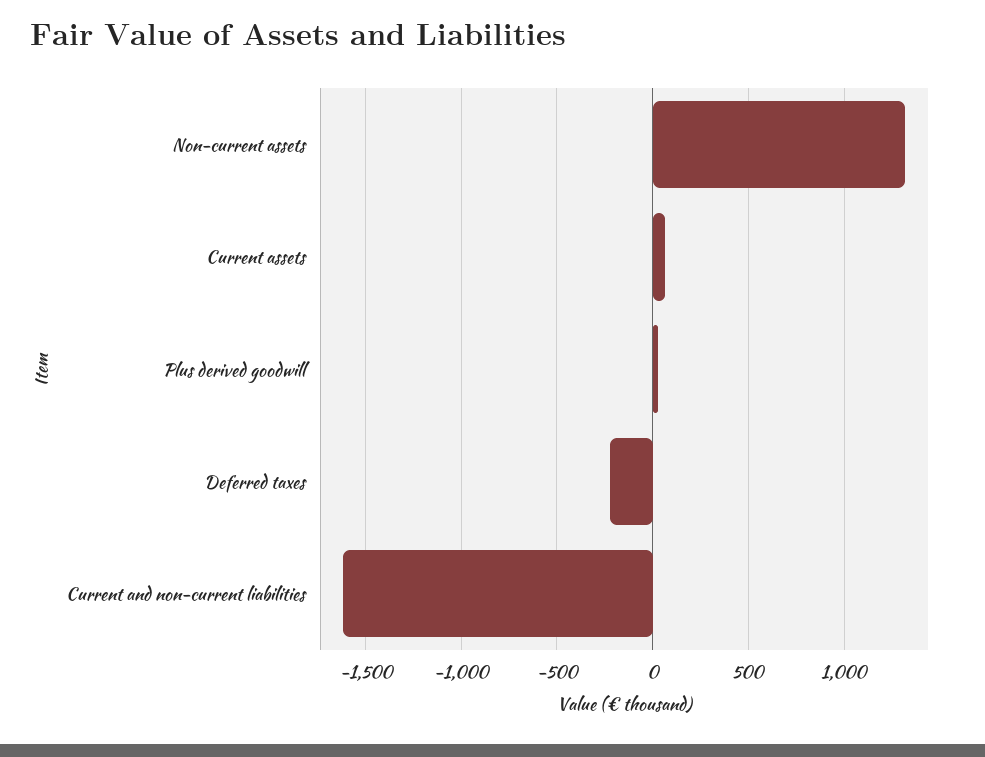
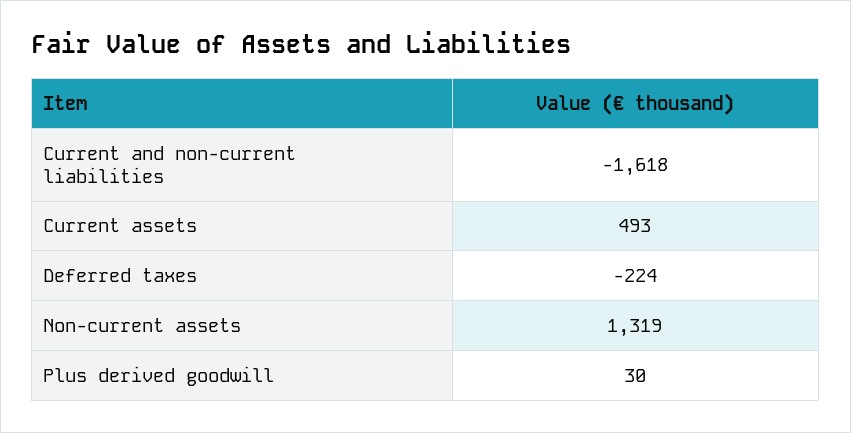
  {
    "Non-current assets": 1319,
-   "Current assets": 50,
+   "Current assets": 493,
    "Plus derived goodwill": 30,
    "Deferred taxes": -224,
    "Current and non-current liabilities": -1618
  }

